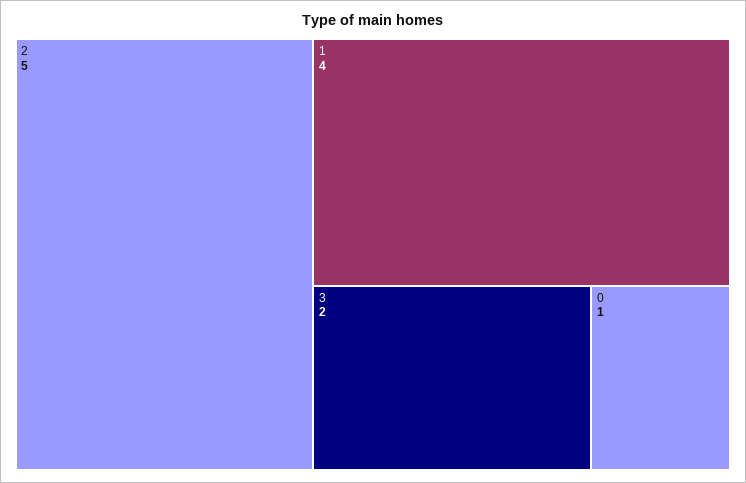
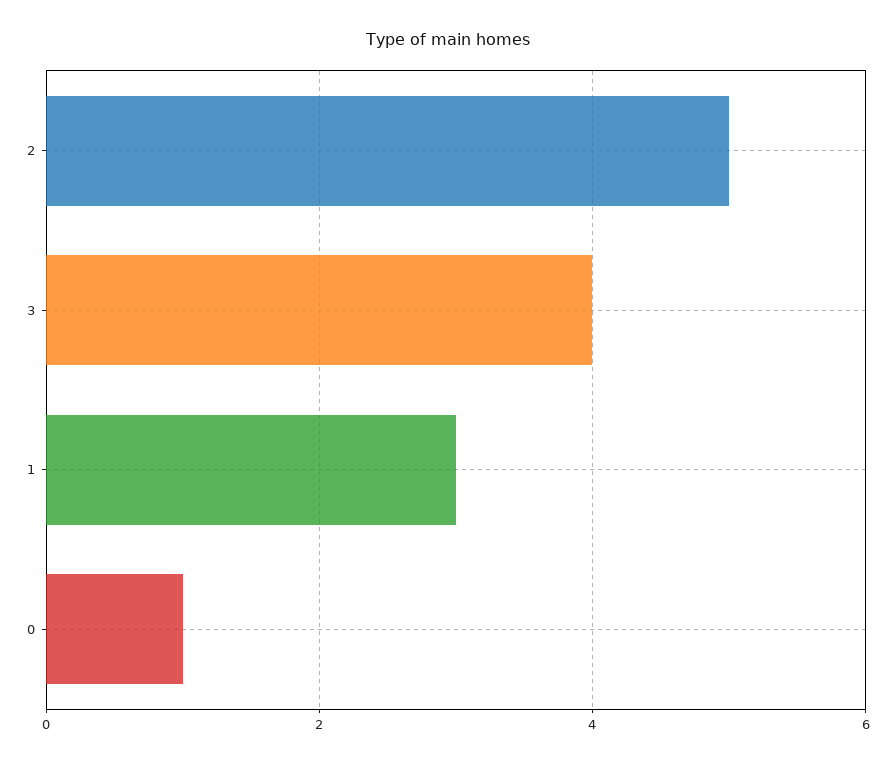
  {
    "2": 5,
-   "1": 4,
+   "1": 3,
-   "3": 2,
+   "3": 4,
    "0": 1
  }

